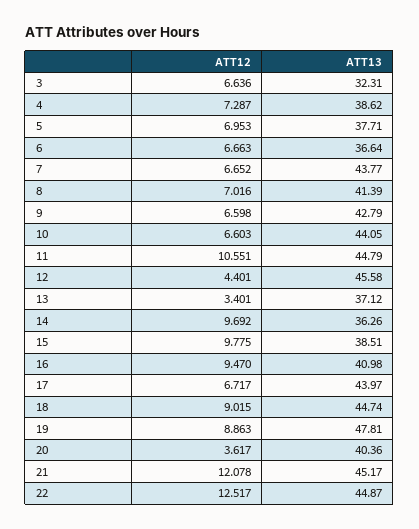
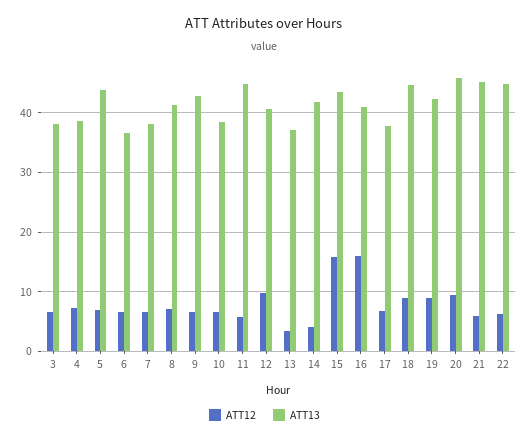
  {
    "ATT12": {
      "3": 6.636,
      "4": 7.287,
      "5": 6.953,
      "6": 6.663,
      "7": 6.652,
      "8": 7.016,
      "9": 6.598,
      "10": 6.603,
-     "11": 10.551,
+     "11": 6,
-     "12": 4.401,
+     "12": 10,
      "13": 3.401,
-     "14": 9.692,
+     "14": 4,
-     "15": 9.775,
+     "15": 16,
-     "16": 9.47,
+     "16": 16,
      "17": 6.717,
      "18": 9.015,
      "19": 8.863,
-     "20": 3.617,
+     "20": 10,
-     "21": 12.078,
+     "21": 6,
-     "22": 12.517
+     "22": 6
    },
    "ATT13": {
-     "3": 32.31,
+     "3": 38,
      "4": 38.62,
-     "5": 37.71,
+     "5": 44,
      "6": 36.64,
-     "7": 43.77,
+     "7": 38,
      "8": 41.39,
      "9": 42.79,
-     "10": 44.05,
+     "10": 38,
      "11": 44.79,
-     "12": 45.58,
+     "12": 40,
      "13": 37.12,
-     "14": 36.26,
+     "14": 42,
-     "15": 38.51,
+     "15": 44,
      "16": 40.98,
-     "17": 43.97,
+     "17": 38,
      "18": 44.74,
-     "19": 47.81,
+     "19": 42,
-     "20": 40.36,
+     "20": 46,
      "21": 45.17,
      "22": 44.87
    }
  }

